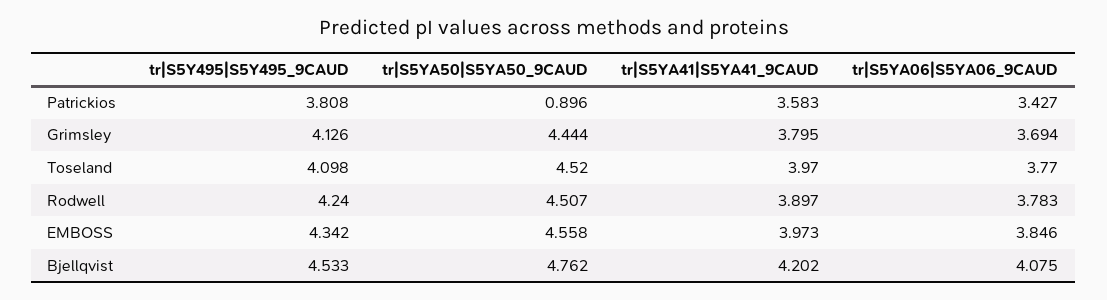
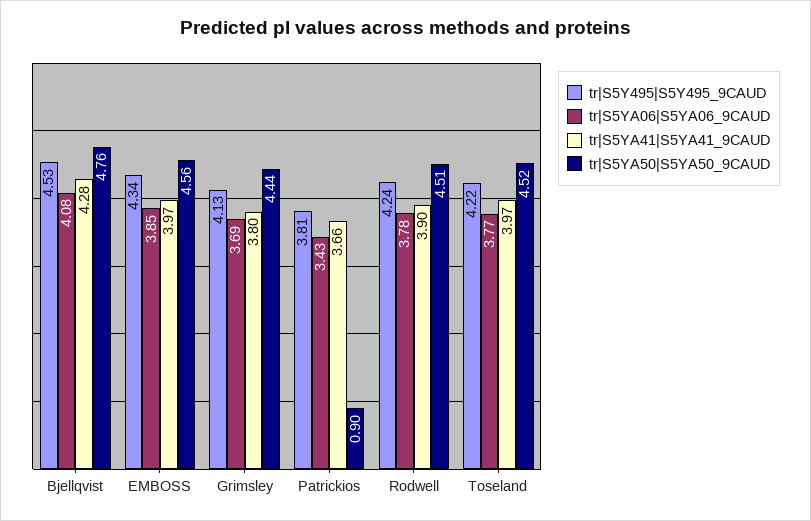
  {
    "tr|S5Y495|S5Y495_9CAUD": {
      "Patrickios": 3.808,
      "Grimsley": 4.126,
-     "Toseland": 4.098,
+     "Toseland": 4.22,
      "Rodwell": 4.24,
      "EMBOSS": 4.342,
      "Bjellqvist": 4.533
    },
    "tr|S5YA50|S5YA50_9CAUD": {
      "Patrickios": 0.896,
      "Grimsley": 4.444,
      "Toseland": 4.52,
      "Rodwell": 4.507,
      "EMBOSS": 4.558,
      "Bjellqvist": 4.762
    },
    "tr|S5YA41|S5YA41_9CAUD": {
-     "Patrickios": 3.583,
+     "Patrickios": 3.66,
      "Grimsley": 3.795,
      "Toseland": 3.97,
      "Rodwell": 3.897,
      "EMBOSS": 3.973,
-     "Bjellqvist": 4.202
+     "Bjellqvist": 4.28
    },
    "tr|S5YA06|S5YA06_9CAUD": {
      "Patrickios": 3.427,
      "Grimsley": 3.694,
      "Toseland": 3.77,
      "Rodwell": 3.783,
      "EMBOSS": 3.846,
      "Bjellqvist": 4.075
    }
  }

